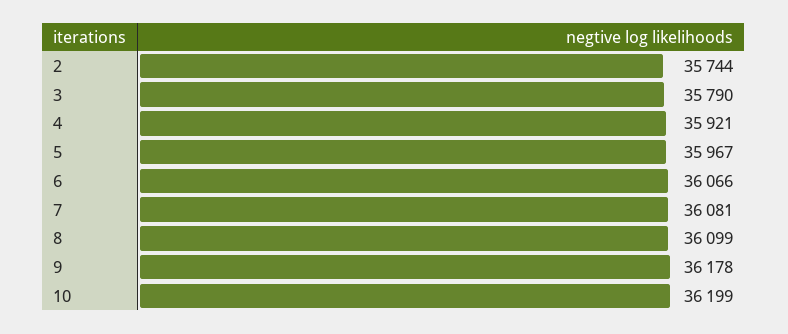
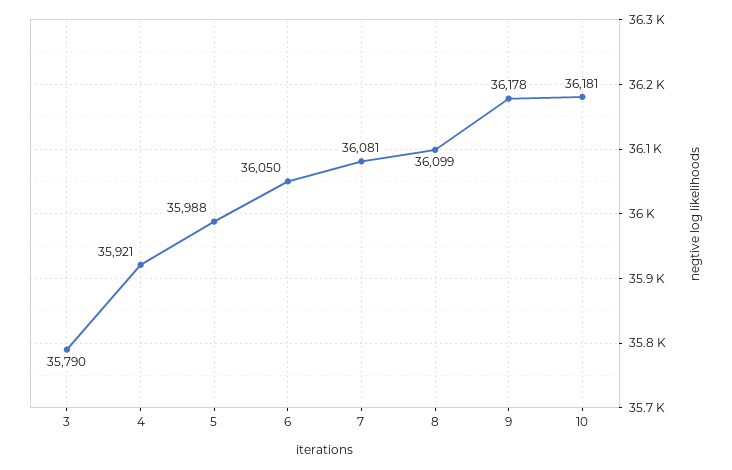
  {
-   "2": 35744,
    "3": 35790,
    "4": 35921,
-   "5": 35967,
+   "5": 35988,
-   "6": 36066,
+   "6": 36050,
    "7": 36081,
    "8": 36099,
    "9": 36178,
-   "10": 36199
+   "10": 36181
  }

